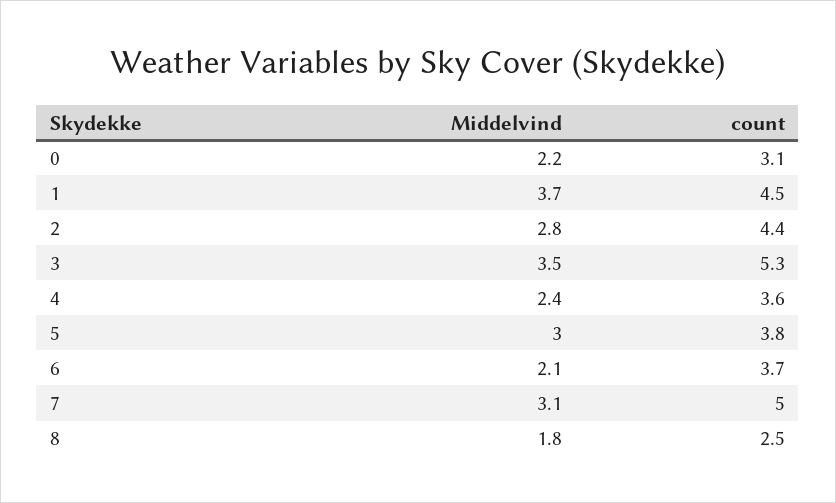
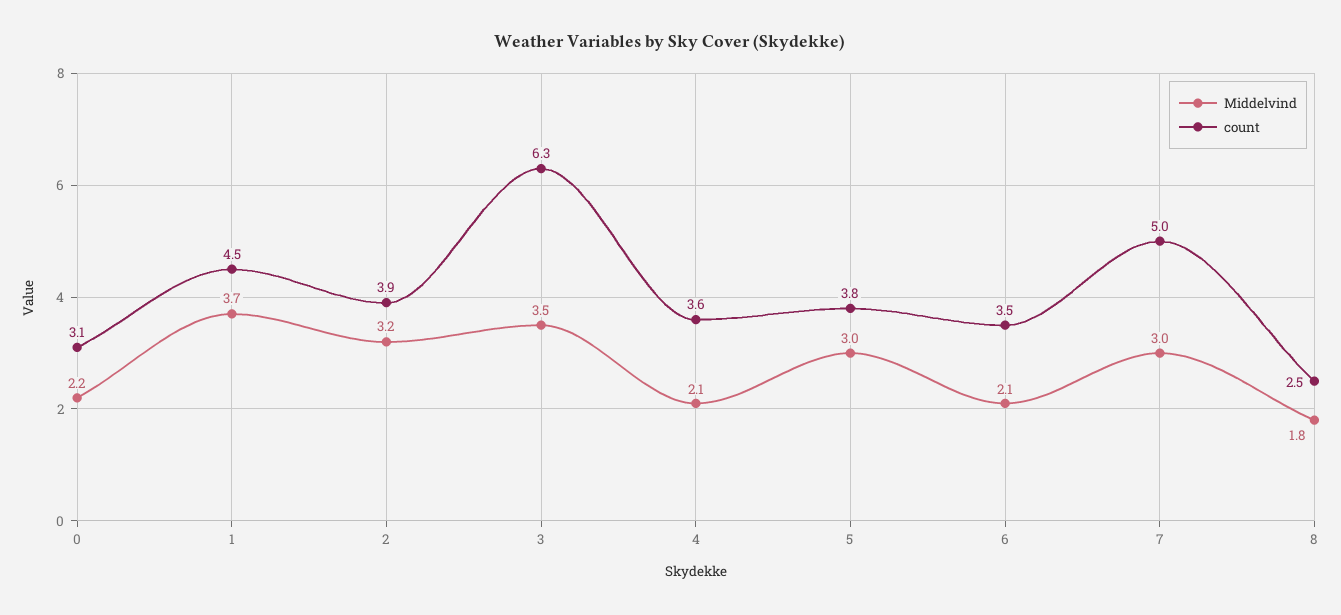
  {
    "Middelvind": {
      "0": 2.2,
      "1": 3.7,
-     "2": 2.8,
+     "2": 3.2,
      "3": 3.5,
-     "4": 2.4,
+     "4": 2.1,
      "5": 3,
      "6": 2.1,
-     "7": 3.1,
+     "7": 3,
      "8": 1.8
    },
    "count": {
      "0": 3.1,
      "1": 4.5,
-     "2": 4.4,
+     "2": 3.9,
-     "3": 5.3,
+     "3": 6.3,
      "4": 3.6,
      "5": 3.8,
-     "6": 3.7,
+     "6": 3.5,
      "7": 5,
      "8": 2.5
    }
  }

